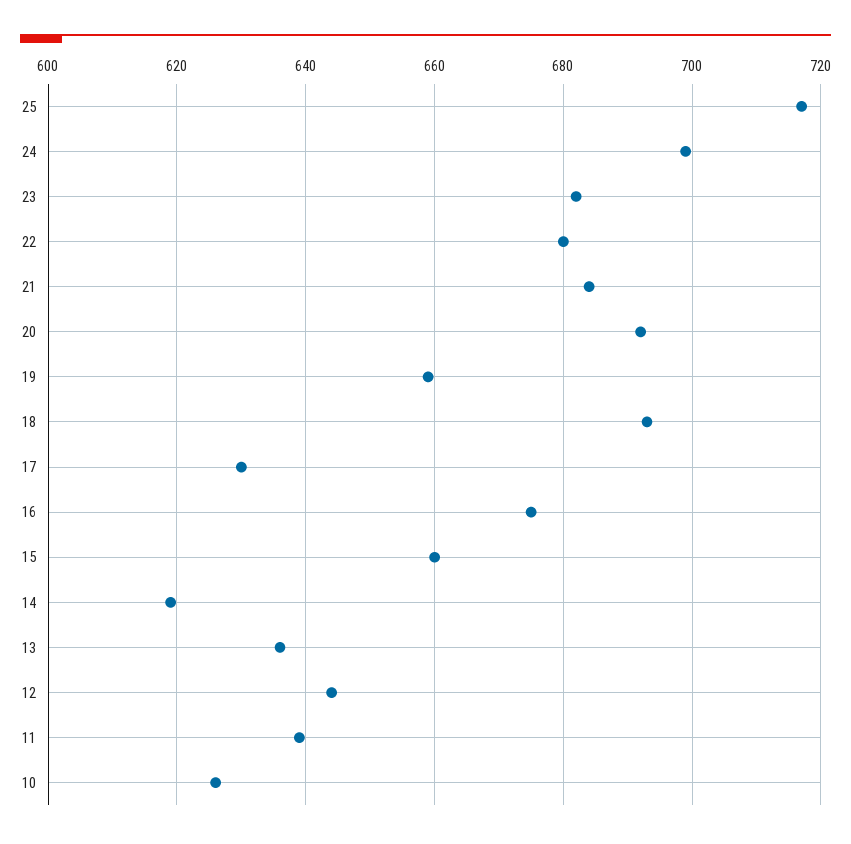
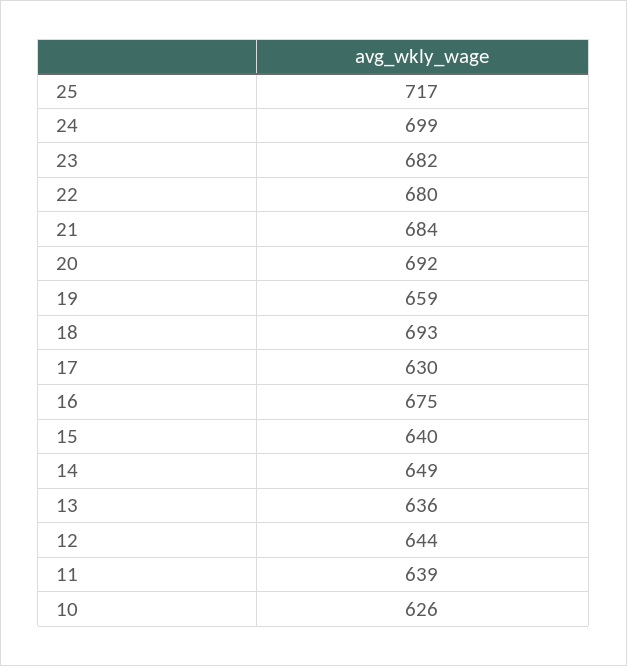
  {
    "25": 717,
    "24": 699,
    "23": 682,
    "22": 680,
    "21": 684,
    "20": 692,
    "19": 659,
    "18": 693,
    "17": 630,
    "16": 675,
-   "15": 660,
+   "15": 640,
-   "14": 620,
+   "14": 649,
    "13": 636,
    "12": 644,
    "11": 639,
    "10": 626
  }

